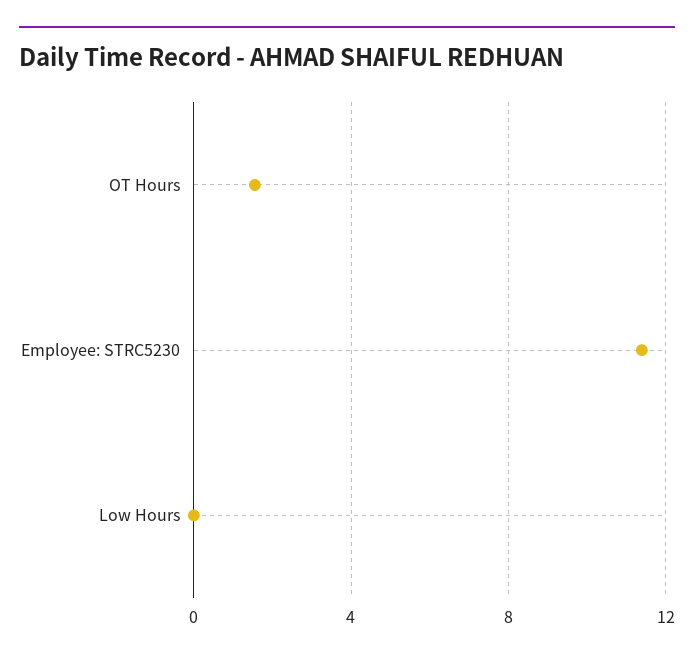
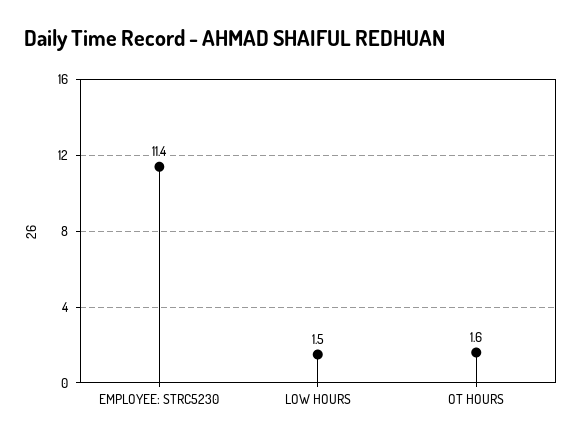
  {
    "OT Hours": 1.6,
    "Employee: STRC5230": 11.4,
-   "Low Hours": 0
+   "Low Hours": 1.5
  }

